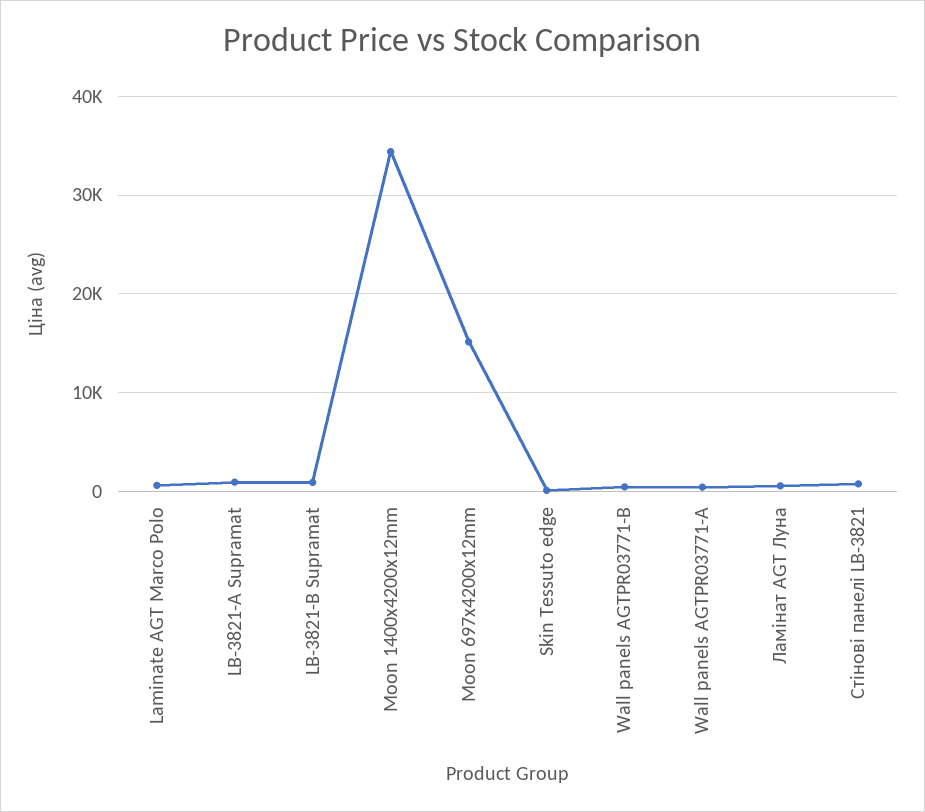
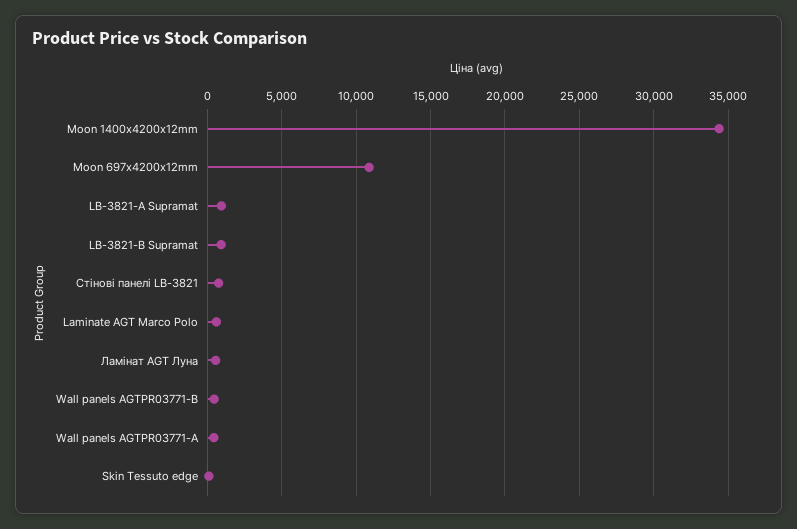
  {
    "Laminate AGT Marco Polo": 500,
    "LB-3821-А Supramat": 1000,
    "LB-3821-В Supramat": 1000,
    "Moon 1400x4200x12mm": 34500,
-   "Moon 697x4200x12mm": 15000,
+   "Moon 697x4200x12mm": 11000,
    "Skin Tessuto edge": 0,
    "Wall panels AGTPR03771-B": 500,
    "Wall panels AGTPR03771-А": 500,
    "Ламінат AGT Луна": 500,
    "Стінові панелі LB-3821": 1000
  }

